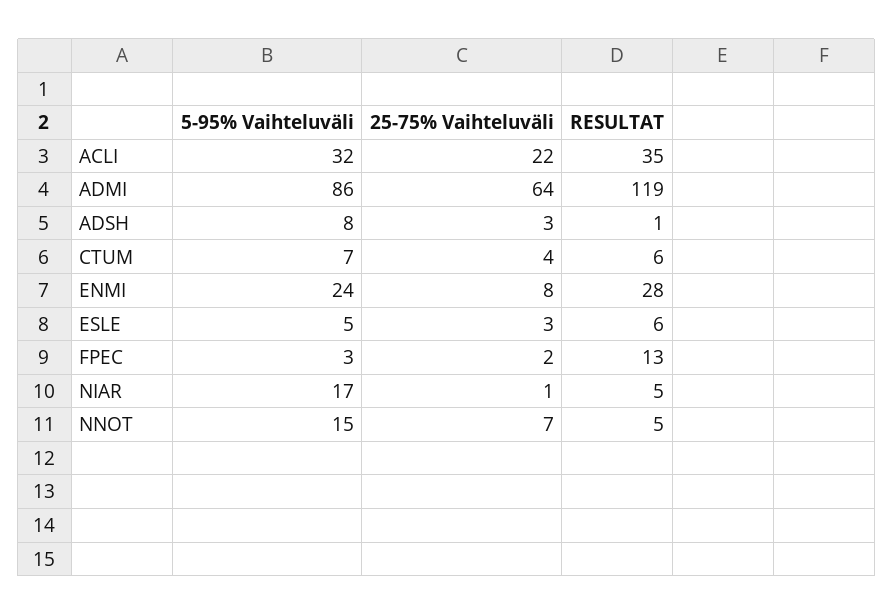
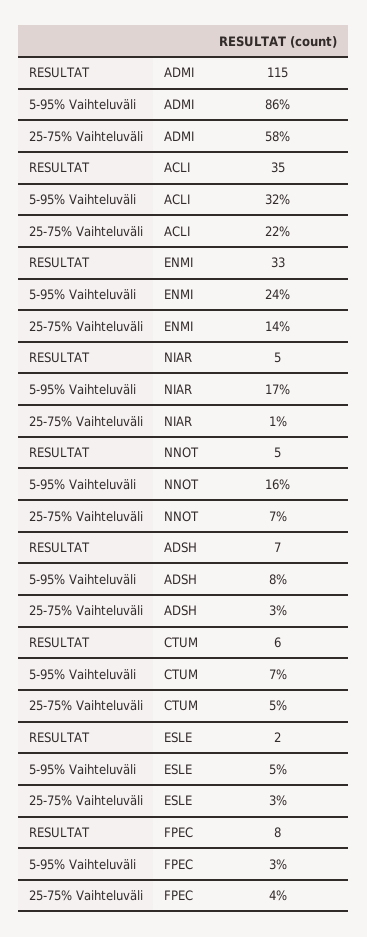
  {
    "5-95% Vaihteluväli": {
      "ACLI": 32,
      "ADMI": 86,
      "ADSH": 8,
      "CTUM": 7,
      "ENMI": 24,
      "ESLE": 5,
      "FPEC": 3,
      "NIAR": 17,
-     "NNOT": 15
+     "NNOT": 16
    },
    "25-75% Vaihteluväli": {
      "ACLI": 22,
-     "ADMI": 64,
+     "ADMI": 58,
      "ADSH": 3,
-     "CTUM": 4,
+     "CTUM": 5,
-     "ENMI": 8,
+     "ENMI": 14,
      "ESLE": 3,
-     "FPEC": 2,
+     "FPEC": 4,
      "NIAR": 1,
      "NNOT": 7
    },
    "RESULTAT": {
      "ACLI": 35,
-     "ADMI": 119,
+     "ADMI": 115,
-     "ADSH": 1,
+     "ADSH": 7,
      "CTUM": 6,
-     "ENMI": 28,
+     "ENMI": 33,
-     "ESLE": 6,
+     "ESLE": 2,
-     "FPEC": 13,
+     "FPEC": 8,
      "NIAR": 5,
      "NNOT": 5
    }
  }

